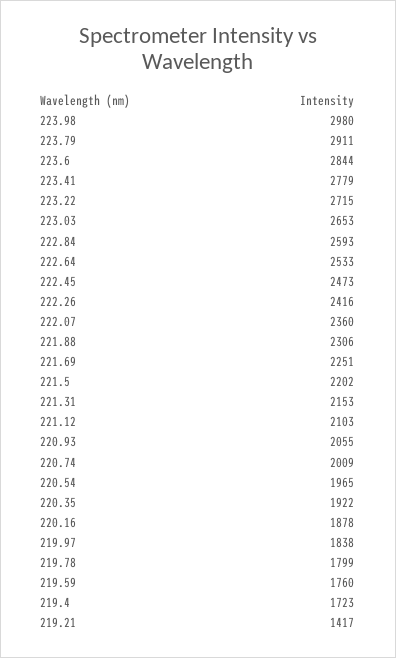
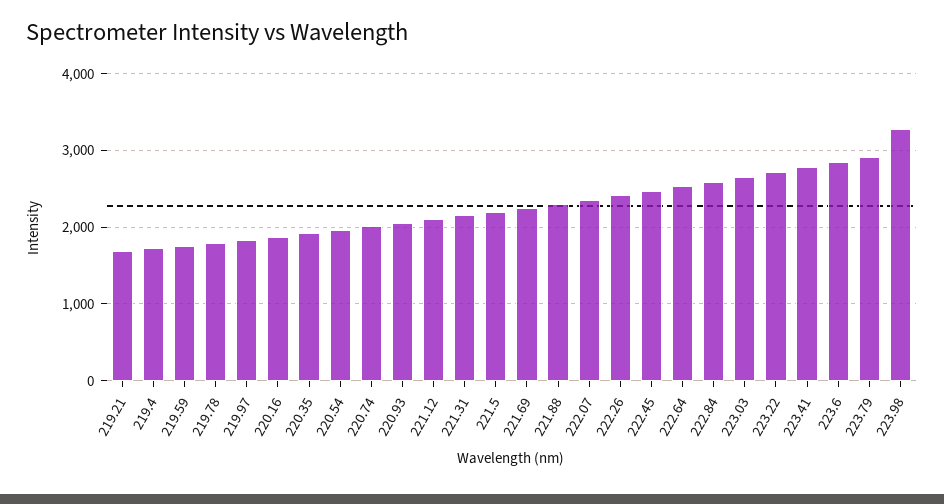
  {
-   "223.98": 2980,
+   "223.98": 3300,
    "223.79": 2911,
    "223.6": 2844,
    "223.41": 2779,
    "223.22": 2715,
    "223.03": 2653,
    "222.84": 2593,
    "222.64": 2533,
    "222.45": 2473,
    "222.26": 2416,
    "222.07": 2360,
    "221.88": 2306,
    "221.69": 2251,
    "221.5": 2202,
    "221.31": 2153,
    "221.12": 2103,
    "220.93": 2055,
    "220.74": 2009,
    "220.54": 1965,
    "220.35": 1922,
    "220.16": 1878,
    "219.97": 1838,
    "219.78": 1799,
    "219.59": 1760,
    "219.4": 1723,
-   "219.21": 1417
+   "219.21": 1700
  }

